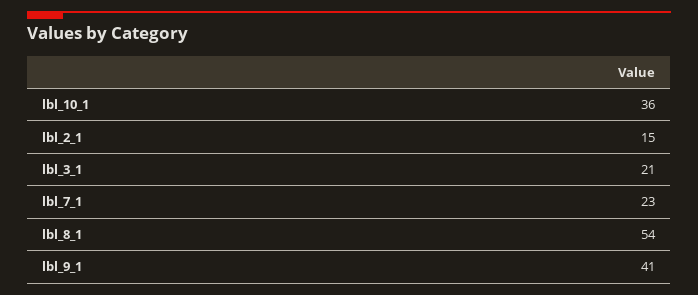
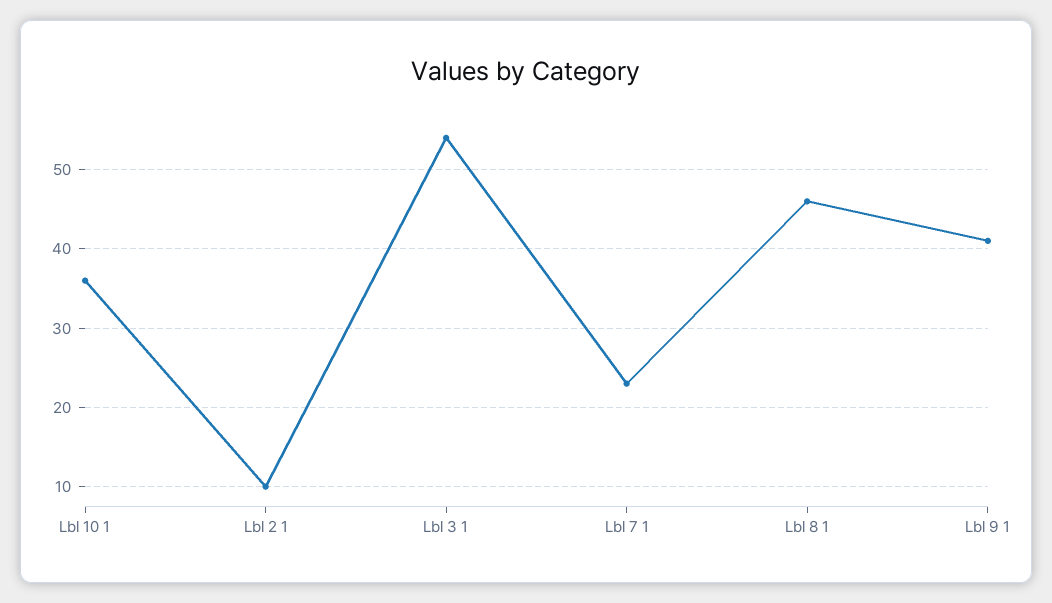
  {
    "lbl_10_1": 36,
-   "lbl_2_1": 15,
+   "lbl_2_1": 10,
-   "lbl_3_1": 21,
+   "lbl_3_1": 54,
    "lbl_7_1": 23,
-   "lbl_8_1": 54,
+   "lbl_8_1": 46,
    "lbl_9_1": 41
  }

